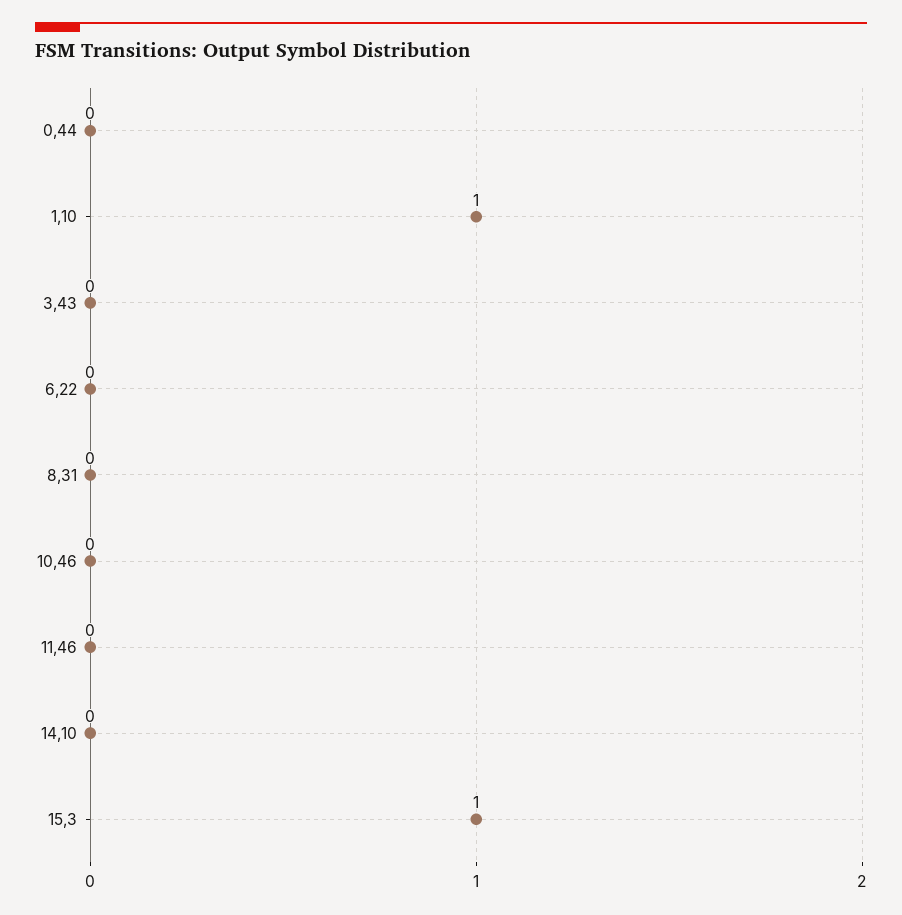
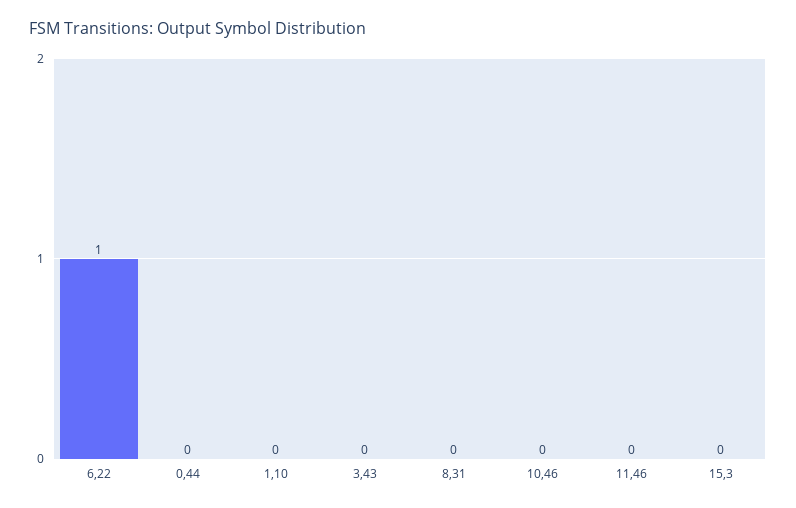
  {
    "0,44": 0,
-   "1,10": 1,
+   "1,10": 0,
    "3,43": 0,
-   "6,22": 0,
+   "6,22": 1,
    "8,31": 0,
    "10,46": 0,
    "11,46": 0,
-   "14,10": 0,
-   "15,3": 1
+   "15,3": 0
  }

